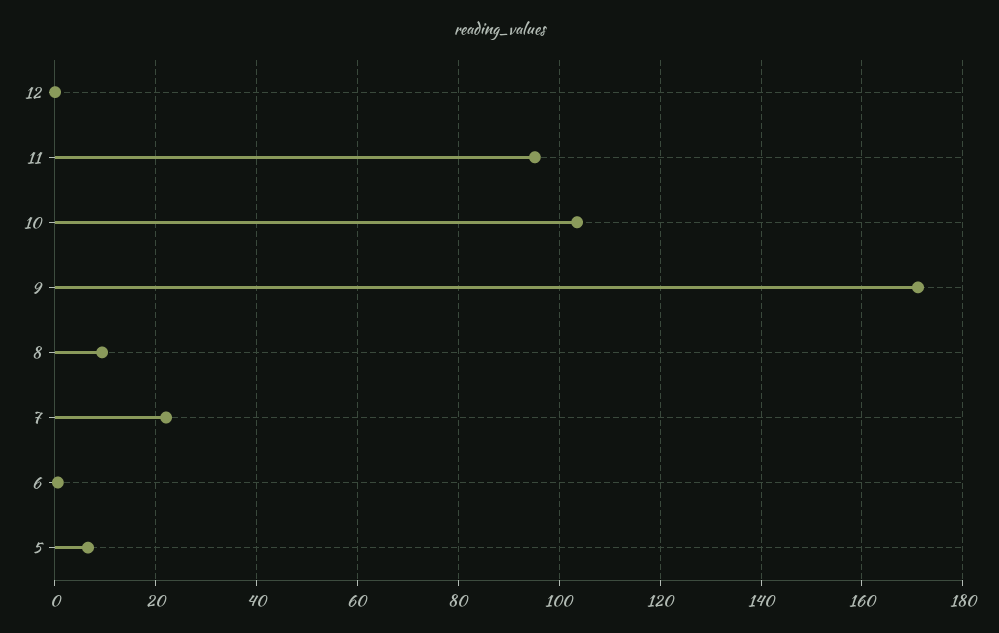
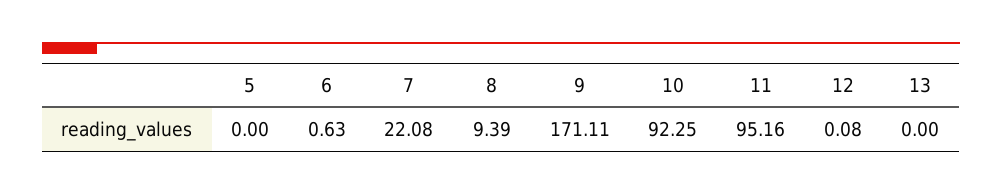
  {
    "12": 0.08,
    "11": 95.16,
-   "10": 104,
+   "10": 92.25,
    "9": 171.11,
    "8": 9.39,
    "7": 22.08,
    "6": 0.63,
-   "5": 6
+   "5": 0,
+   "13": 0
  }

